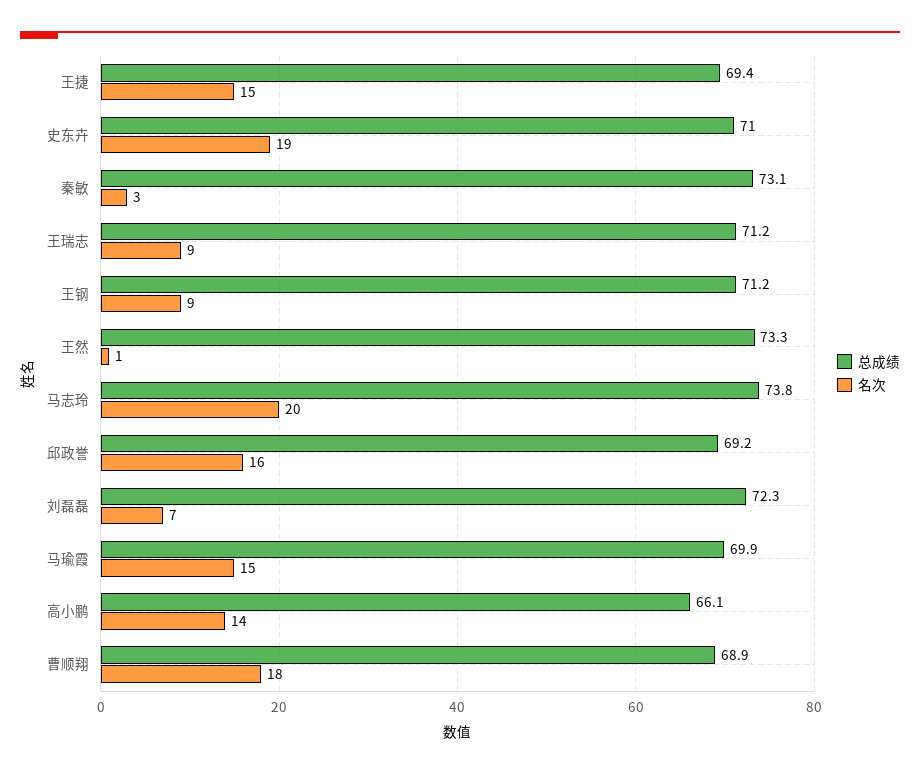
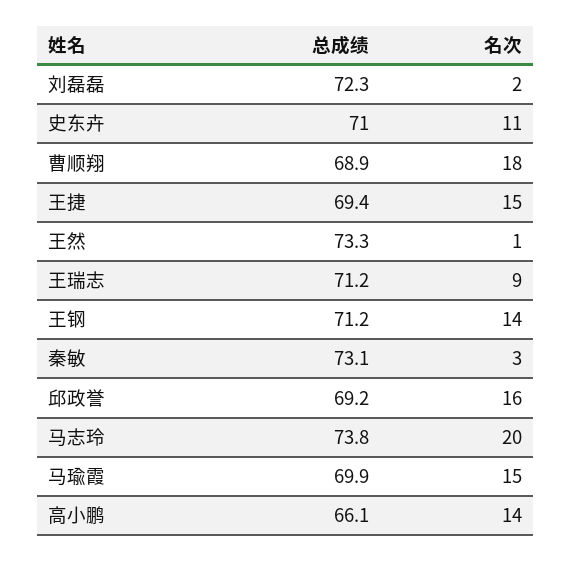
  {
    "总成绩": {
      "王捷": 69.4,
      "史东卉": 71,
      "秦敏": 73.1,
      "王瑞志": 71.2,
      "王钢": 71.2,
      "王然": 73.3,
      "马志玲": 73.8,
      "邱政誉": 69.2,
      "刘磊磊": 72.3,
      "马瑜霞": 69.9,
      "高小鹏": 66.1,
      "曹顺翔": 68.9
    },
    "名次": {
      "王捷": 15,
-     "史东卉": 19,
+     "史东卉": 11,
      "秦敏": 3,
      "王瑞志": 9,
-     "王钢": 9,
+     "王钢": 14,
      "王然": 1,
      "马志玲": 20,
      "邱政誉": 16,
-     "刘磊磊": 7,
+     "刘磊磊": 2,
      "马瑜霞": 15,
      "高小鹏": 14,
      "曹顺翔": 18
    }
  }

